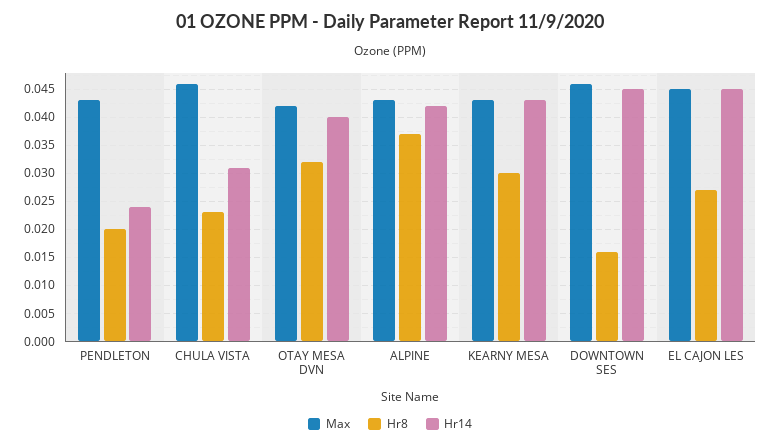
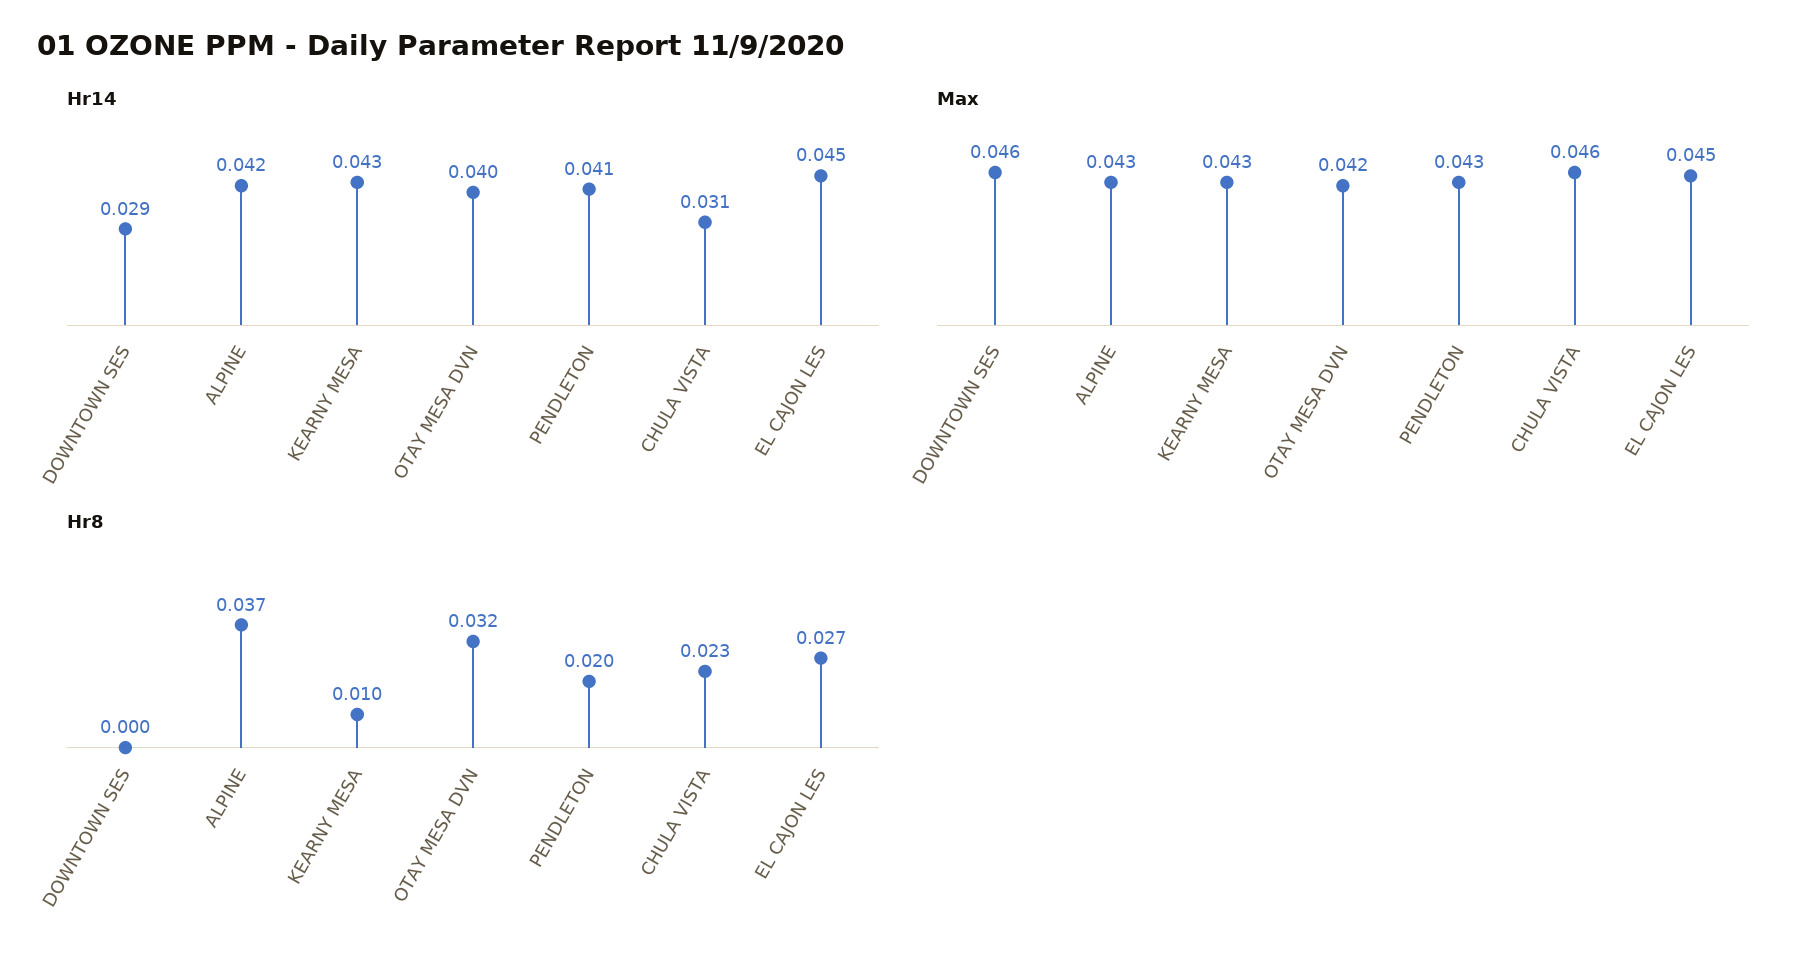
  {
    "Max": {
      "PENDLETON": 0.043,
      "CHULA VISTA": 0.046,
      "OTAY MESA DVN": 0.042,
      "ALPINE": 0.043,
      "KEARNY MESA": 0.043,
      "DOWNTOWN SES": 0.046,
      "EL CAJON LES": 0.045
    },
    "Hr8": {
      "PENDLETON": 0.02,
      "CHULA VISTA": 0.023,
      "OTAY MESA DVN": 0.032,
      "ALPINE": 0.037,
-     "KEARNY MESA": 0.03,
+     "KEARNY MESA": 0.01,
-     "DOWNTOWN SES": 0.015,
+     "DOWNTOWN SES": 0,
      "EL CAJON LES": 0.027
    },
    "Hr14": {
-     "PENDLETON": 0.025,
+     "PENDLETON": 0.041,
      "CHULA VISTA": 0.031,
      "OTAY MESA DVN": 0.04,
      "ALPINE": 0.042,
      "KEARNY MESA": 0.043,
-     "DOWNTOWN SES": 0.045,
+     "DOWNTOWN SES": 0.029,
      "EL CAJON LES": 0.045
    }
  }

